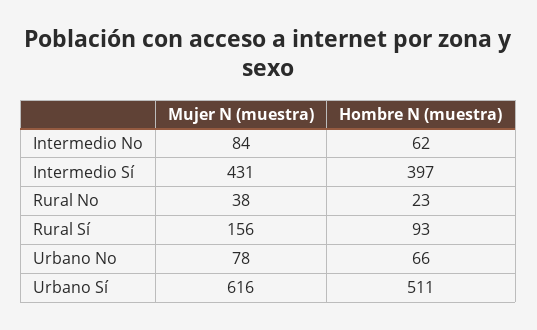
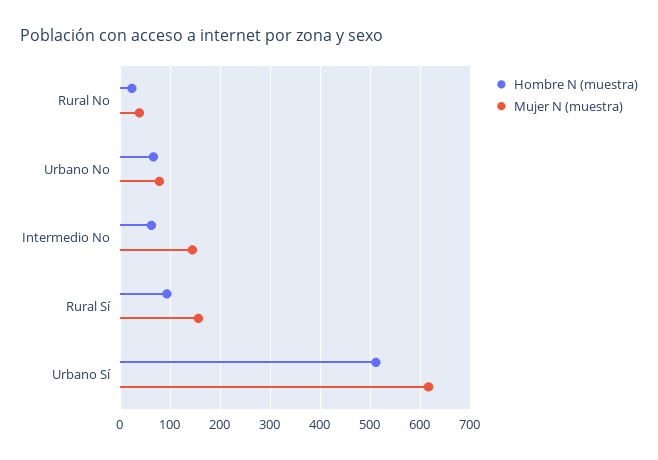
  {
    "Mujer N (muestra)": {
-     "Intermedio No": 84,
+     "Intermedio No": 140,
-     "Intermedio Sí": 431,
      "Rural No": 38,
      "Rural Sí": 156,
      "Urbano No": 78,
      "Urbano Sí": 616
    },
    "Hombre N (muestra)": {
      "Intermedio No": 62,
-     "Intermedio Sí": 397,
      "Rural No": 23,
      "Rural Sí": 93,
      "Urbano No": 66,
      "Urbano Sí": 511
    }
  }

